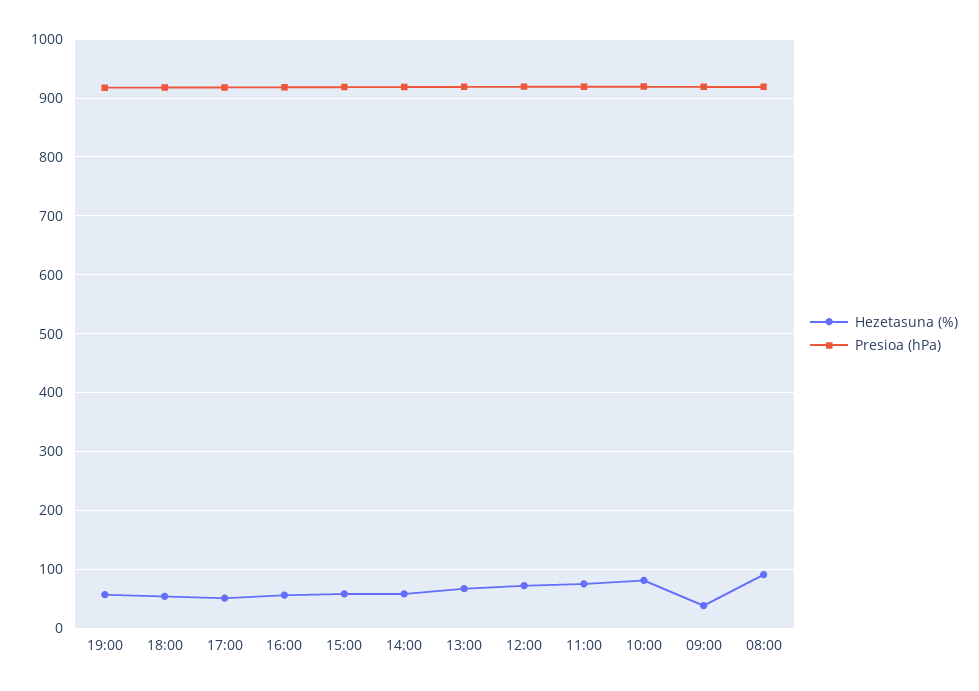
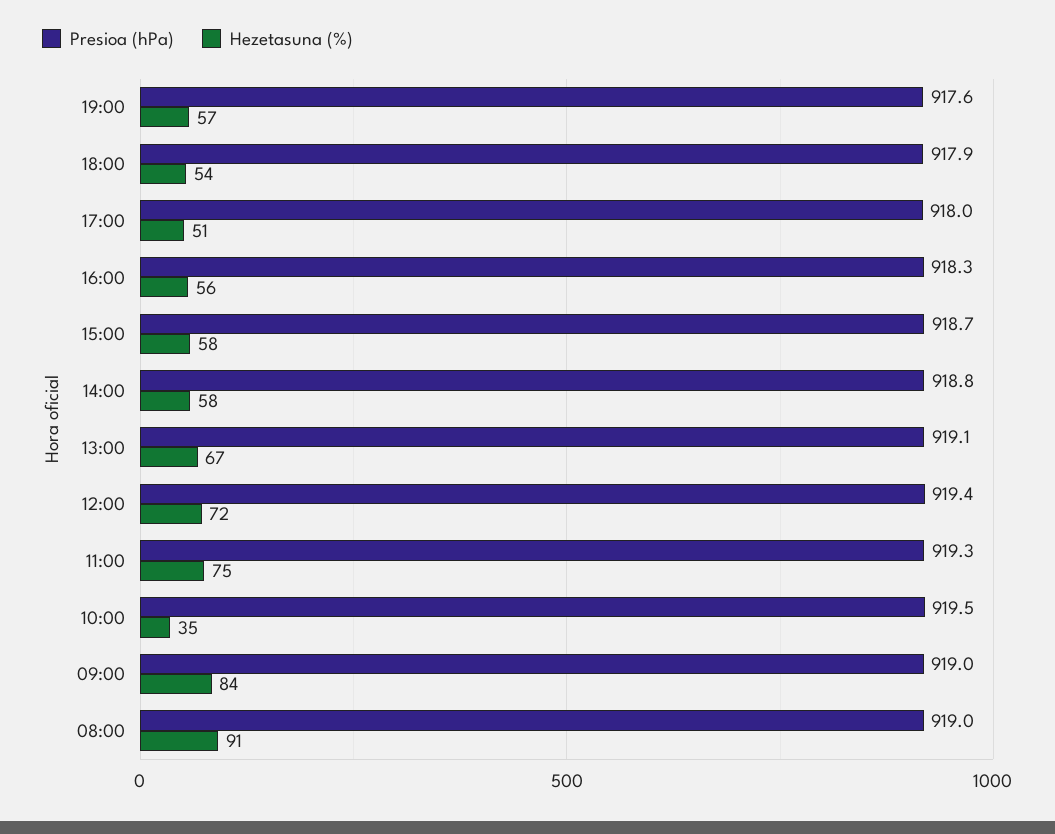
  {
    "Hezetasuna (%)": {
      "19:00": 57,
      "18:00": 54,
      "17:00": 51,
      "16:00": 56,
      "15:00": 58,
      "14:00": 58,
      "13:00": 67,
      "12:00": 72,
      "11:00": 75,
-     "10:00": 80,
+     "10:00": 35,
-     "09:00": 40,
+     "09:00": 84,
      "08:00": 91
    },
    "Presioa (hPa)": {
      "19:00": 917.6,
      "18:00": 917.9,
      "17:00": 918,
      "16:00": 918.3,
      "15:00": 918.7,
      "14:00": 918.8,
      "13:00": 919.1,
      "12:00": 919.4,
      "11:00": 919.3,
      "10:00": 919.5,
      "09:00": 919,
      "08:00": 919
    }
  }

